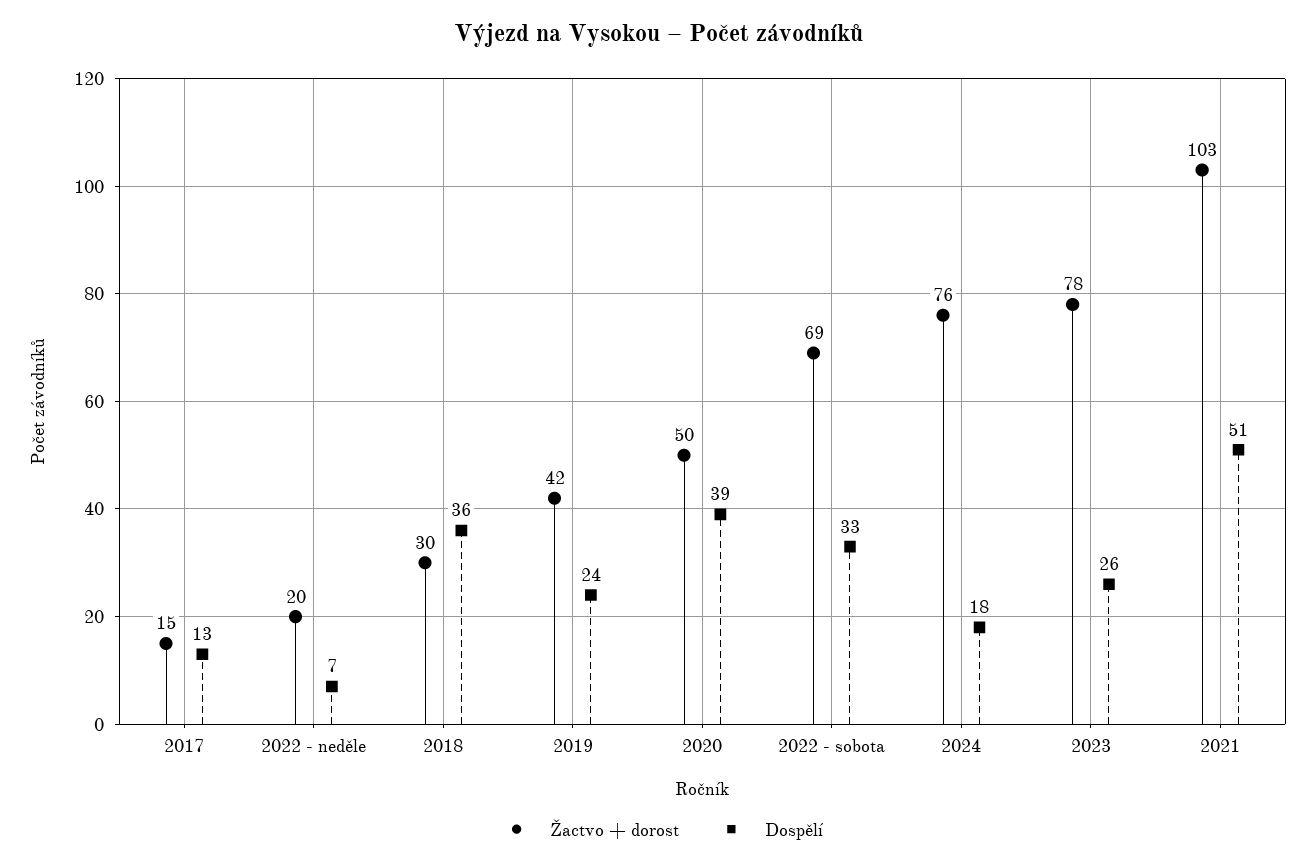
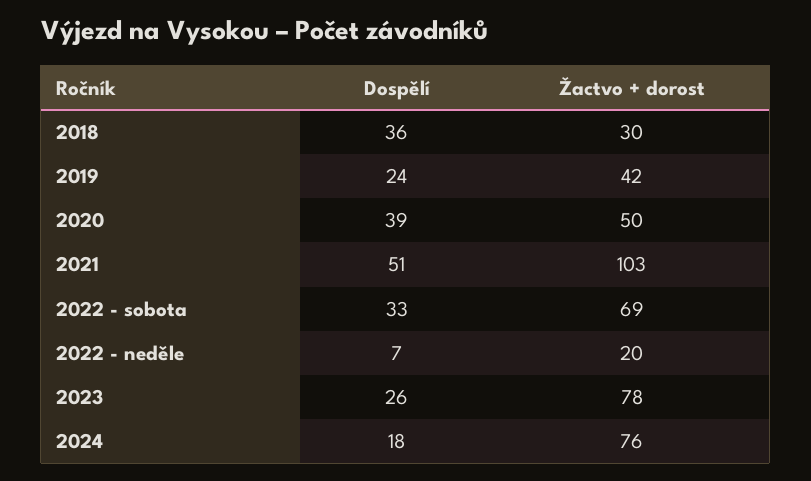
  {
    "Žactvo + dorost": {
-     "2017": 15,
      "2022 - neděle": 20,
      "2018": 30,
      "2019": 42,
      "2020": 50,
      "2022 - sobota": 69,
      "2024": 76,
      "2023": 78,
      "2021": 103
    },
    "Dospělí": {
-     "2017": 13,
      "2022 - neděle": 7,
      "2018": 36,
      "2019": 24,
      "2020": 39,
      "2022 - sobota": 33,
      "2024": 18,
      "2023": 26,
      "2021": 51
    }
  }

